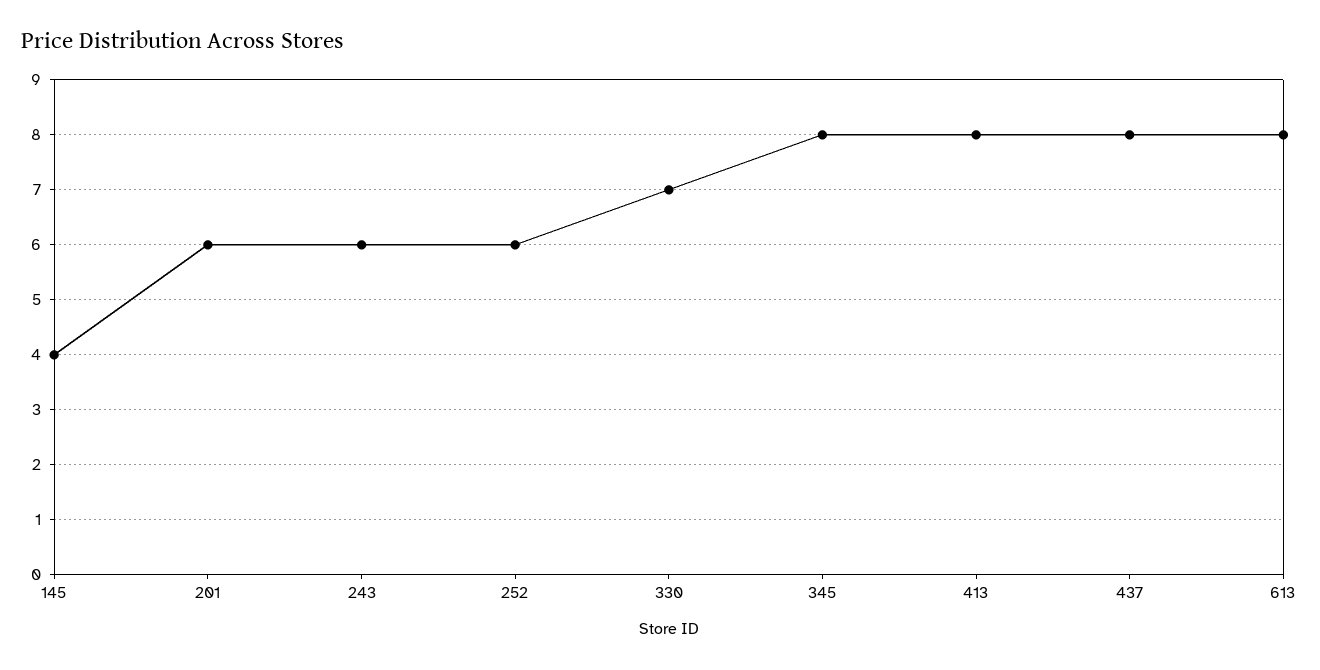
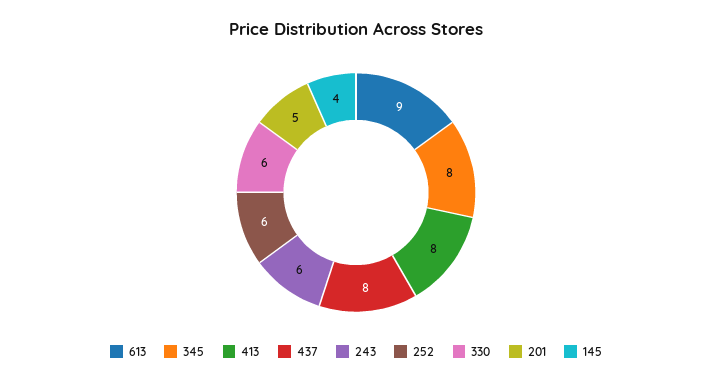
  {
    "145": 4,
-   "201": 6,
+   "201": 5,
    "243": 6,
    "252": 6,
-   "330": 7,
+   "330": 6,
    "345": 8,
    "413": 8,
    "437": 8,
-   "613": 8
+   "613": 9
  }

